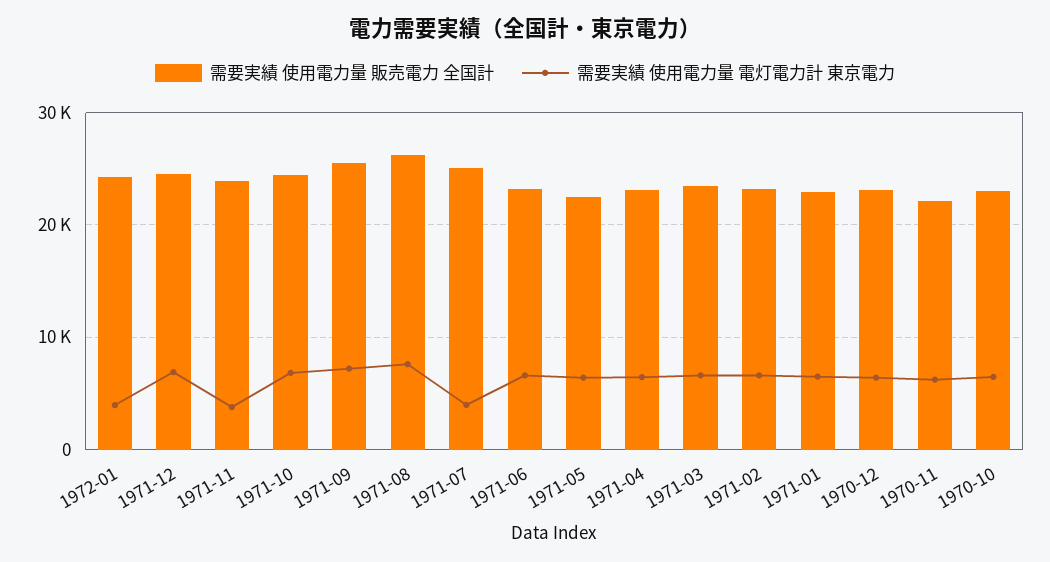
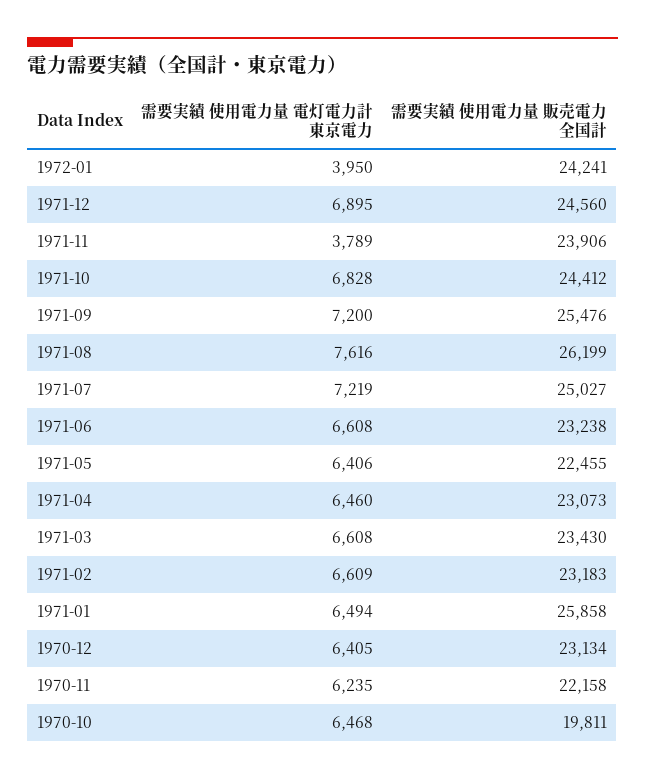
  {
    "需要実績 使用電力量 販売電力 全国計": {
      "1972-01": 24241,
      "1971-12": 24560,
      "1971-11": 23906,
      "1971-10": 24412,
      "1971-09": 25476,
      "1971-08": 26199,
      "1971-07": 25027,
      "1971-06": 23238,
      "1971-05": 22455,
      "1971-04": 23073,
      "1971-03": 23430,
      "1971-02": 23183,
-     "1971-01": 23000,
+     "1971-01": 25858,
      "1970-12": 23134,
      "1970-11": 22158,
-     "1970-10": 23000
+     "1970-10": 19811
    },
    "需要実績 使用電力量 電灯電力計 東京電力": {
      "1972-01": 3950,
      "1971-12": 6895,
      "1971-11": 3789,
      "1971-10": 6828,
      "1971-09": 7200,
      "1971-08": 7616,
-     "1971-07": 4000,
+     "1971-07": 7219,
      "1971-06": 6608,
      "1971-05": 6406,
      "1971-04": 6460,
      "1971-03": 6608,
      "1971-02": 6609,
      "1971-01": 6494,
      "1970-12": 6405,
      "1970-11": 6235,
      "1970-10": 6468
    }
  }

